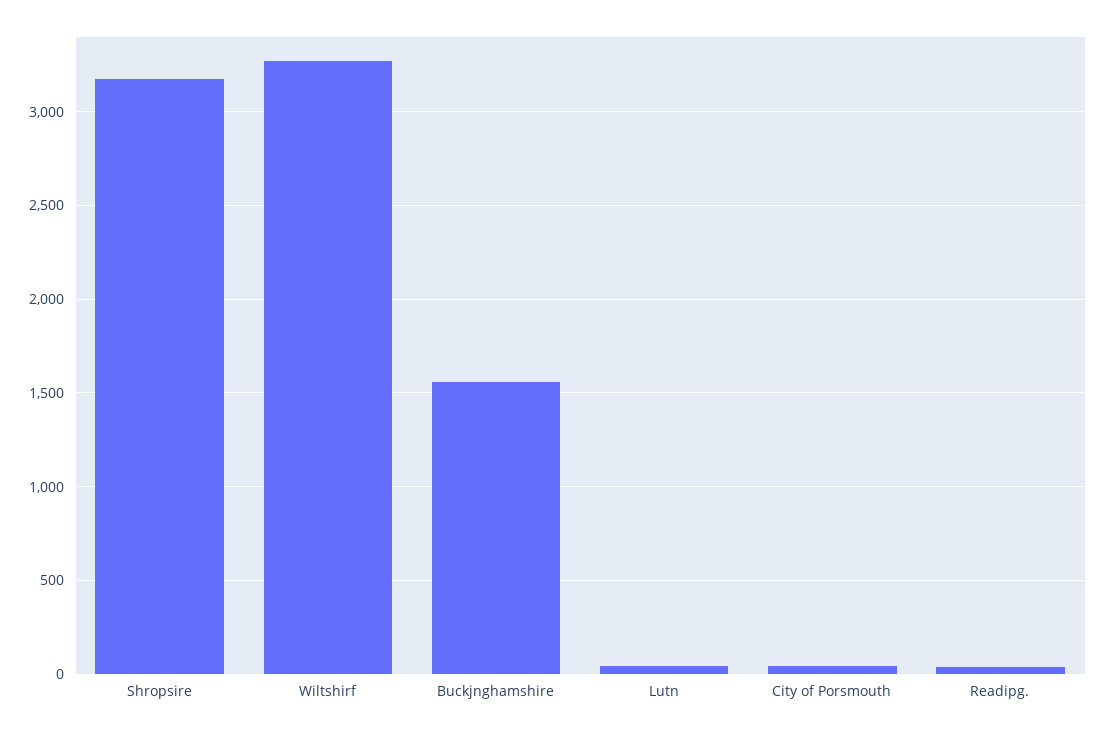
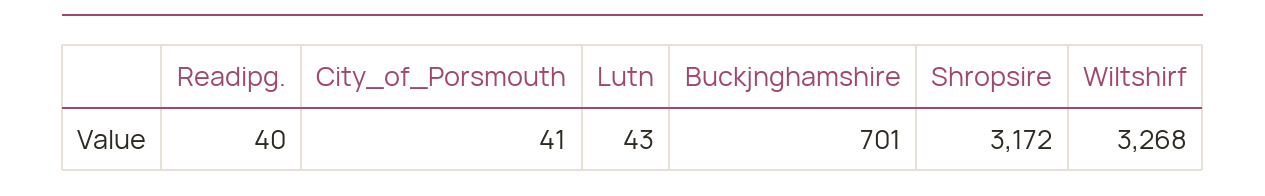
  {
    "Shropsire": 3172,
    "Wiltshirf": 3268,
-   "Buckjnghamshire": 1550,
+   "Buckjnghamshire": 701,
    "Lutn": 43,
    "City of Porsmouth": 41,
    "Readipg.": 40
  }

